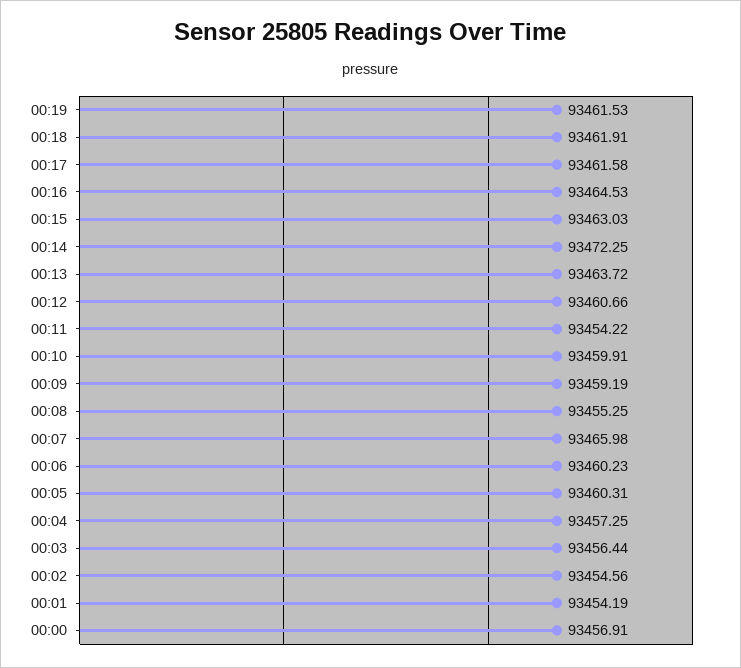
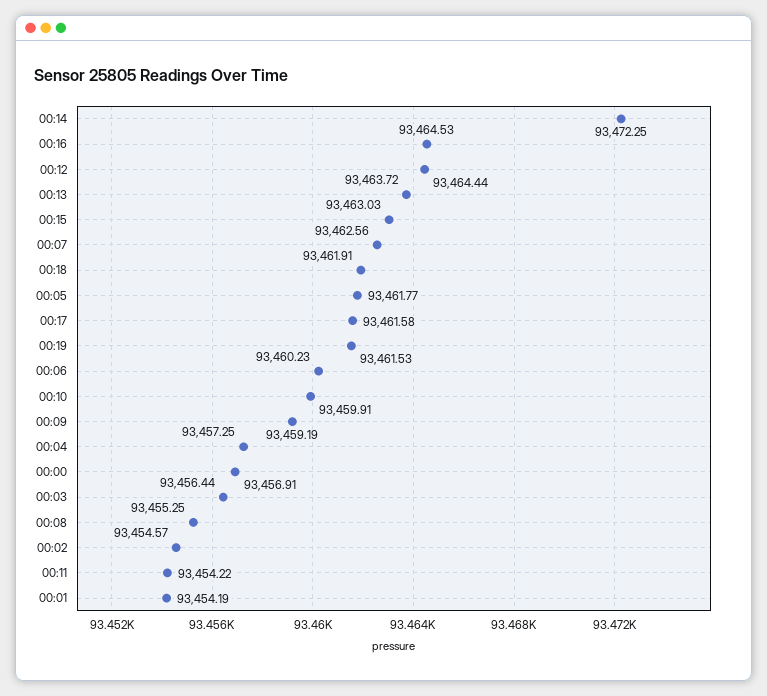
  {
    "00:19": 93461.53,
    "00:18": 93461.91,
    "00:17": 93461.58,
    "00:16": 93464.53,
    "00:15": 93463.03,
    "00:14": 93472.25,
    "00:13": 93463.72,
-   "00:12": 93460.66,
+   "00:12": 93464.44,
    "00:11": 93454.22,
    "00:10": 93459.91,
    "00:09": 93459.19,
    "00:08": 93455.25,
-   "00:07": 93465.98,
+   "00:07": 93462.56,
    "00:06": 93460.23,
-   "00:05": 93460.31,
+   "00:05": 93461.77,
    "00:04": 93457.25,
    "00:03": 93456.44,
-   "00:02": 93454.56,
+   "00:02": 93454.57,
    "00:01": 93454.19,
    "00:00": 93456.91
  }

